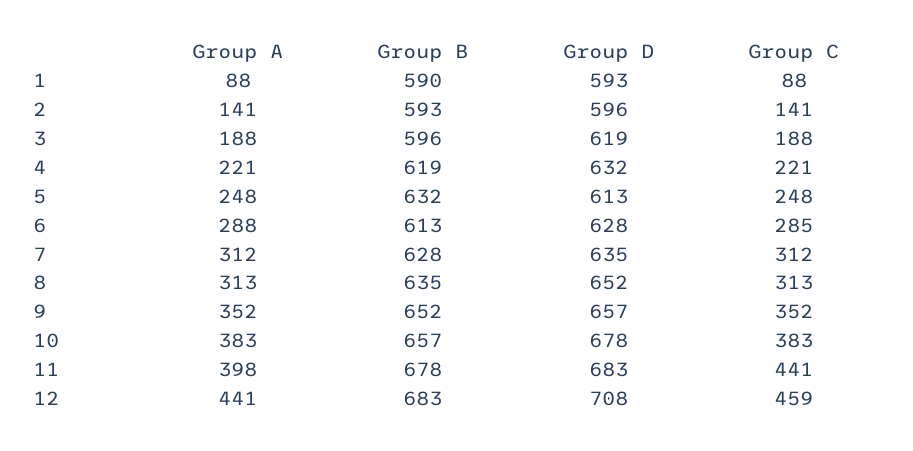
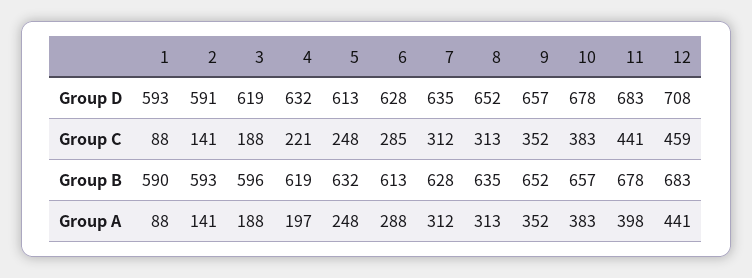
  {
    "Group A": {
      "1": 88,
      "2": 141,
      "3": 188,
-     "4": 221,
+     "4": 197,
      "5": 248,
      "6": 288,
      "7": 312,
      "8": 313,
      "9": 352,
      "10": 383,
      "11": 398,
      "12": 441
    },
    "Group B": {
      "1": 590,
      "2": 593,
      "3": 596,
      "4": 619,
      "5": 632,
      "6": 613,
      "7": 628,
      "8": 635,
      "9": 652,
      "10": 657,
      "11": 678,
      "12": 683
    },
    "Group D": {
      "1": 593,
-     "2": 596,
+     "2": 591,
      "3": 619,
      "4": 632,
      "5": 613,
      "6": 628,
      "7": 635,
      "8": 652,
      "9": 657,
      "10": 678,
      "11": 683,
      "12": 708
    },
    "Group C": {
      "1": 88,
      "2": 141,
      "3": 188,
      "4": 221,
      "5": 248,
      "6": 285,
      "7": 312,
      "8": 313,
      "9": 352,
      "10": 383,
      "11": 441,
      "12": 459
    }
  }

